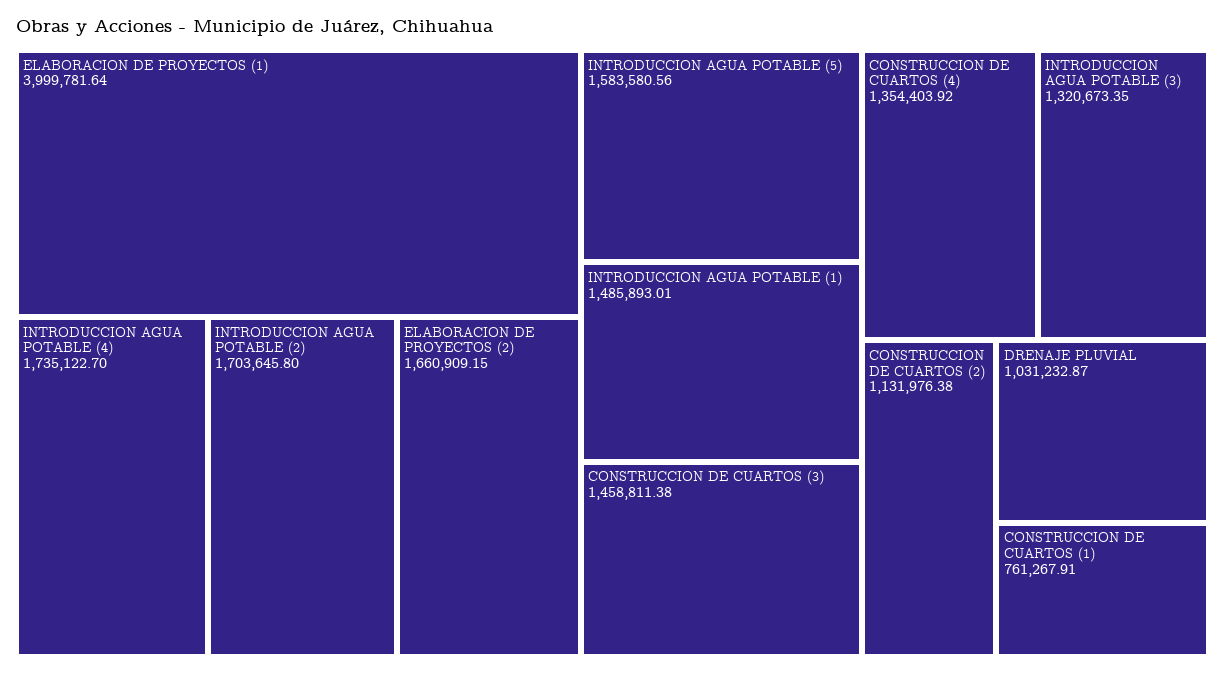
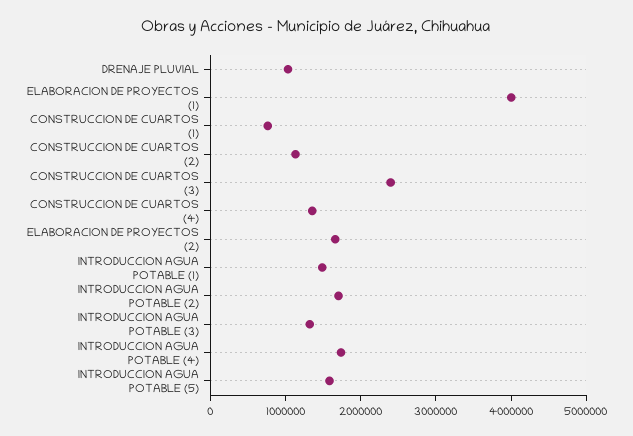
  {
    "ELABORACION DE PROYECTOS (1)": 3999781.64,
    "INTRODUCCION AGUA POTABLE (4)": 1735122.7,
    "INTRODUCCION AGUA POTABLE (2)": 1703645.8,
    "ELABORACION DE PROYECTOS (2)": 1660909.15,
    "INTRODUCCION AGUA POTABLE (5)": 1583580.56,
    "INTRODUCCION AGUA POTABLE (1)": 1485893.01,
-   "CONSTRUCCION DE CUARTOS (3)": 1458811.38,
+   "CONSTRUCCION DE CUARTOS (3)": 2400000,
    "CONSTRUCCION DE CUARTOS (4)": 1354403.92,
    "INTRODUCCION AGUA POTABLE (3)": 1320673.35,
    "CONSTRUCCION DE CUARTOS (2)": 1131976.38,
    "DRENAJE PLUVIAL": 1031232.87,
    "CONSTRUCCION DE CUARTOS (1)": 761267.91
  }

